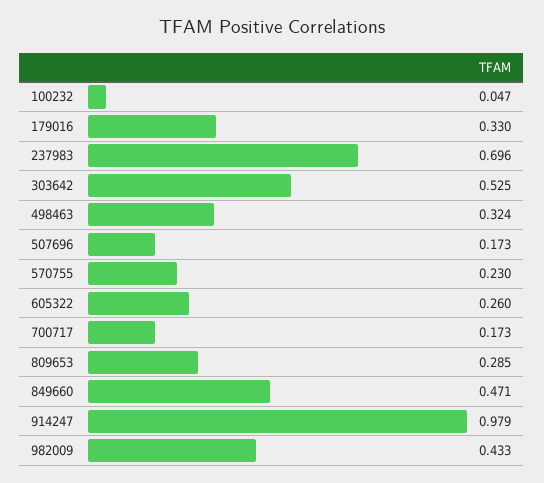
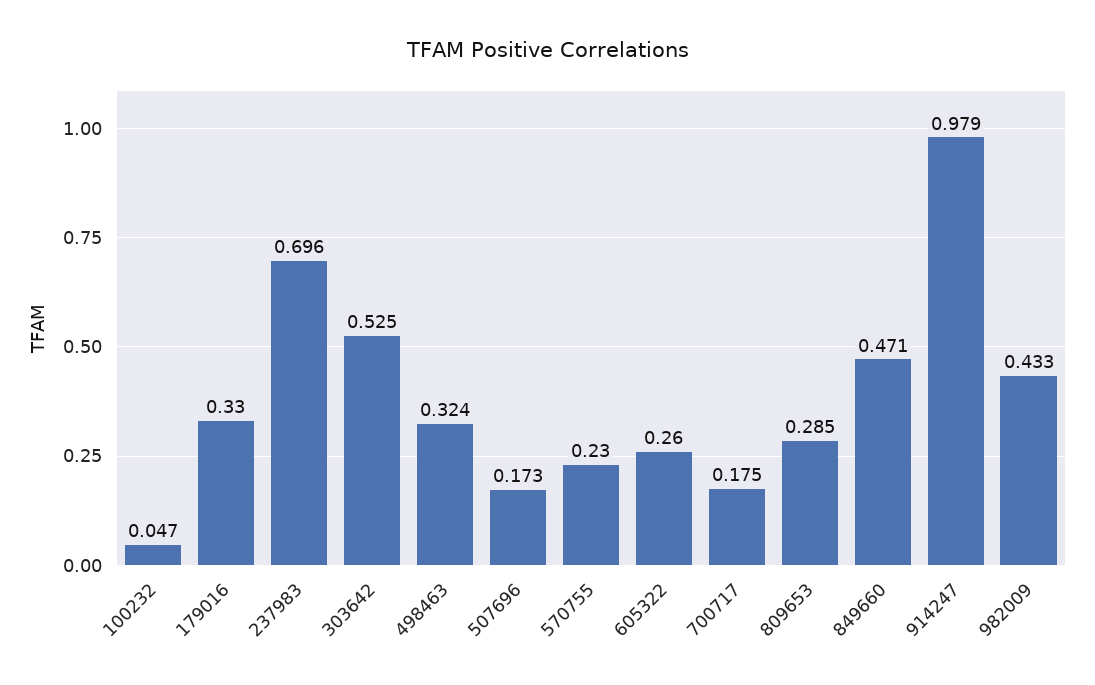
  {
    "100232": 0.047,
    "179016": 0.33,
    "237983": 0.696,
    "303642": 0.525,
    "498463": 0.324,
    "507696": 0.173,
    "570755": 0.23,
    "605322": 0.26,
-   "700717": 0.173,
+   "700717": 0.175,
    "809653": 0.285,
    "849660": 0.471,
    "914247": 0.979,
    "982009": 0.433
  }

